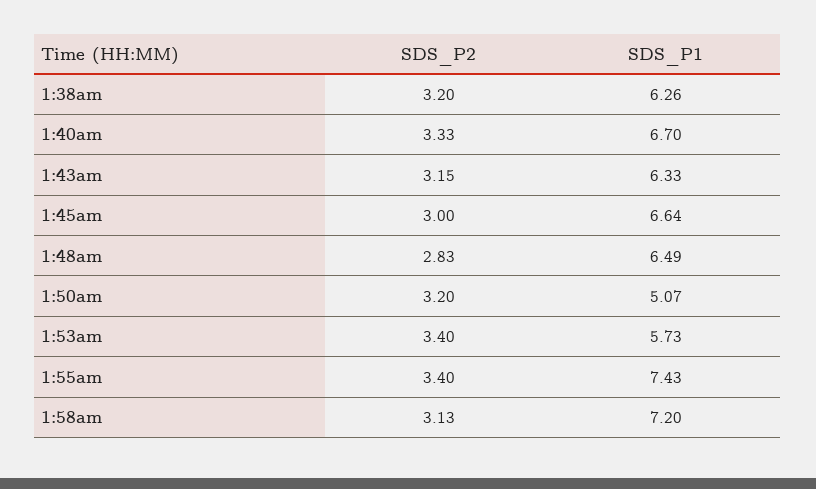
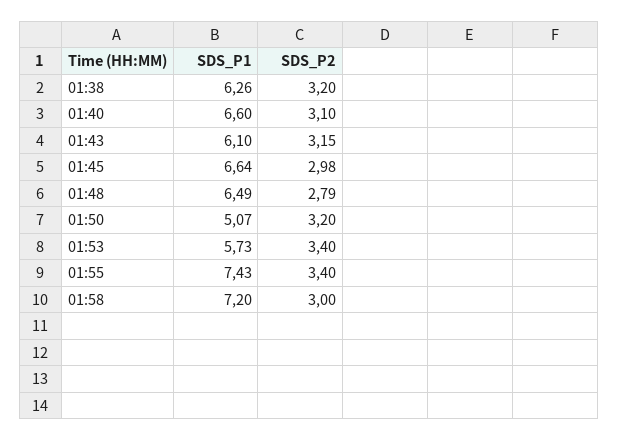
  {
    "SDS_P2": {
      "1:38am": 3.2,
-     "1:40am": 3.33,
+     "1:40am": 3.1,
      "1:43am": 3.15,
-     "1:45am": 3,
+     "1:45am": 2.98,
-     "1:48am": 2.83,
+     "1:48am": 2.79,
      "1:50am": 3.2,
      "1:53am": 3.4,
      "1:55am": 3.4,
-     "1:58am": 3.13
+     "1:58am": 3
    },
    "SDS_P1": {
      "1:38am": 6.26,
-     "1:40am": 6.7,
+     "1:40am": 6.6,
-     "1:43am": 6.33,
+     "1:43am": 6.1,
      "1:45am": 6.64,
      "1:48am": 6.49,
      "1:50am": 5.07,
      "1:53am": 5.73,
      "1:55am": 7.43,
      "1:58am": 7.2
    }
  }

